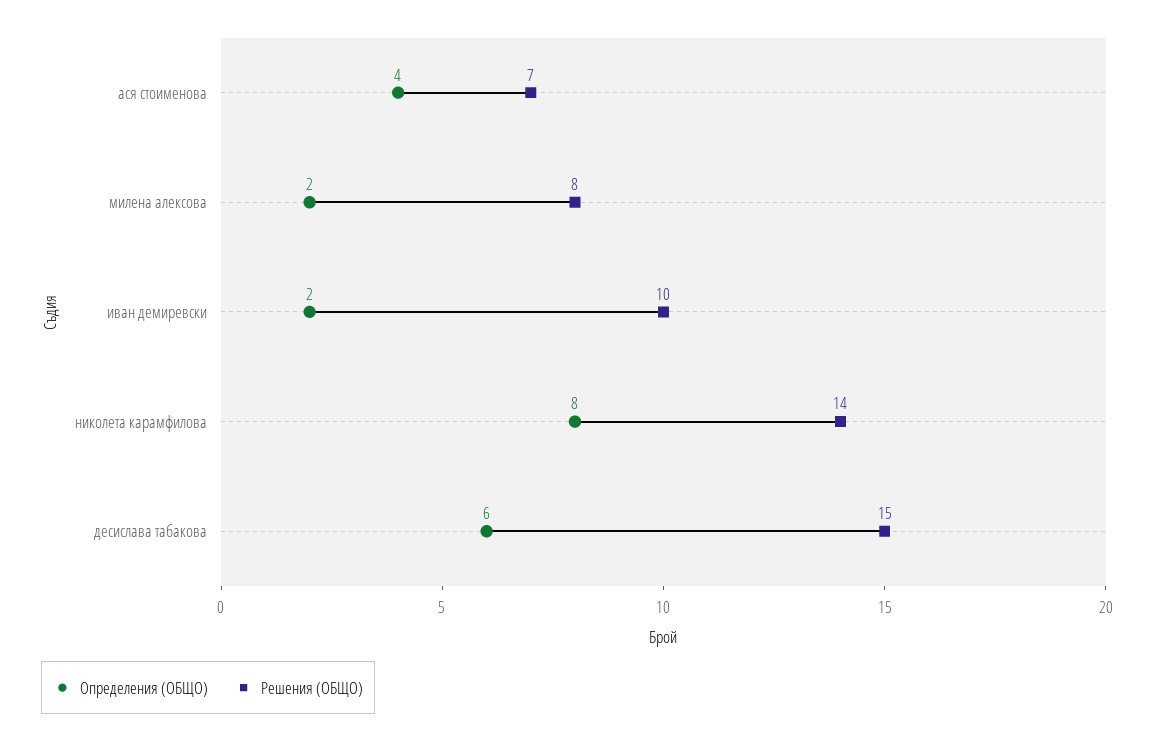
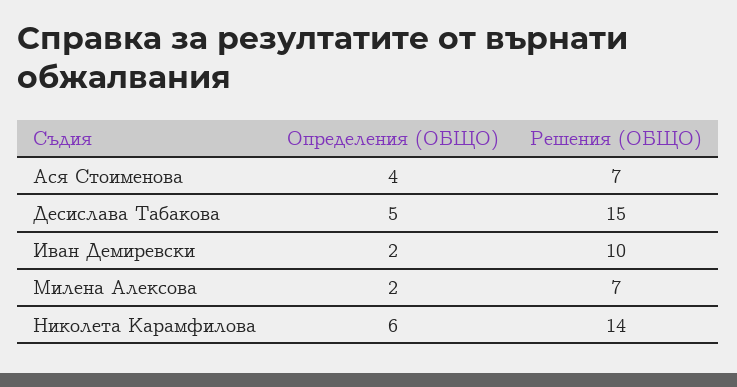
  {
    "Определения (ОБЩО)": {
      "ася стоименова": 4,
      "милена алексова": 2,
      "иван демиревски": 2,
-     "николета карамфилова": 8,
+     "николета карамфилова": 6,
-     "десислава табакова": 6
+     "десислава табакова": 5
    },
    "Решения (ОБЩО)": {
      "ася стоименова": 7,
-     "милена алексова": 8,
+     "милена алексова": 7,
      "иван демиревски": 10,
      "николета карамфилова": 14,
      "десислава табакова": 15
    }
  }

